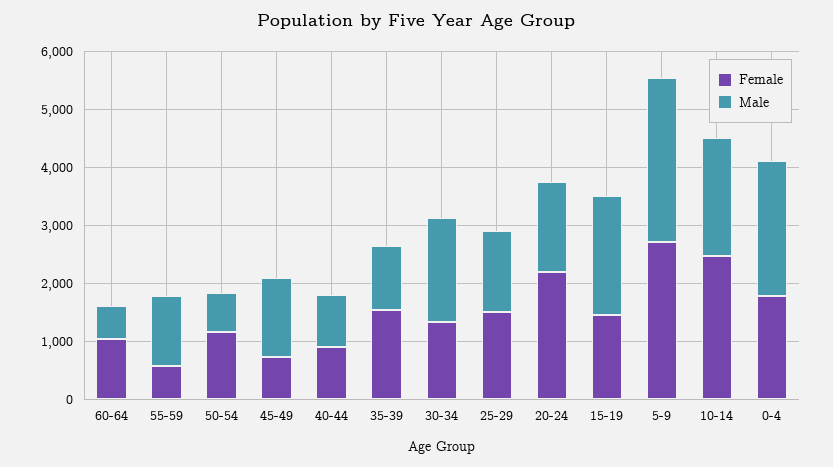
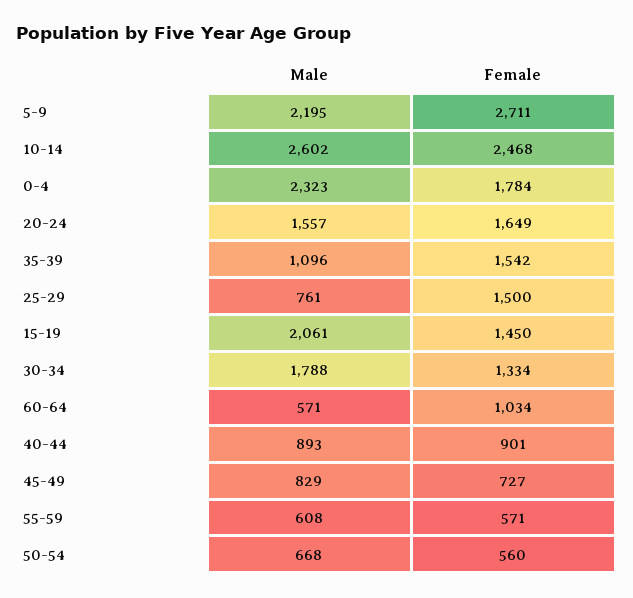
  {
    "Female": {
      "60-64": 1034,
      "55-59": 571,
-     "50-54": 1200,
+     "50-54": 560,
      "45-49": 727,
      "40-44": 901,
      "35-39": 1542,
      "30-34": 1334,
      "25-29": 1500,
-     "20-24": 2200,
+     "20-24": 1649,
      "15-19": 1450,
      "5-9": 2711,
      "10-14": 2468,
      "0-4": 1784
    },
    "Male": {
      "60-64": 571,
-     "55-59": 1200,
+     "55-59": 608,
      "50-54": 668,
-     "45-49": 1400,
+     "45-49": 829,
      "40-44": 893,
      "35-39": 1096,
      "30-34": 1788,
-     "25-29": 1400,
+     "25-29": 761,
      "20-24": 1557,
      "15-19": 2061,
-     "5-9": 2800,
+     "5-9": 2195,
-     "10-14": 2000,
+     "10-14": 2602,
      "0-4": 2323
    }
  }

